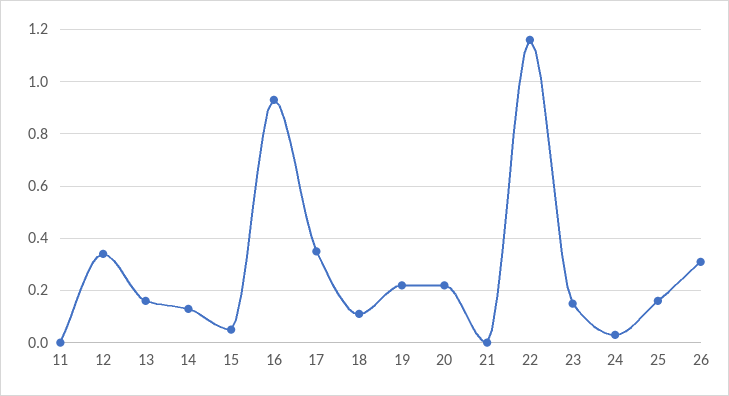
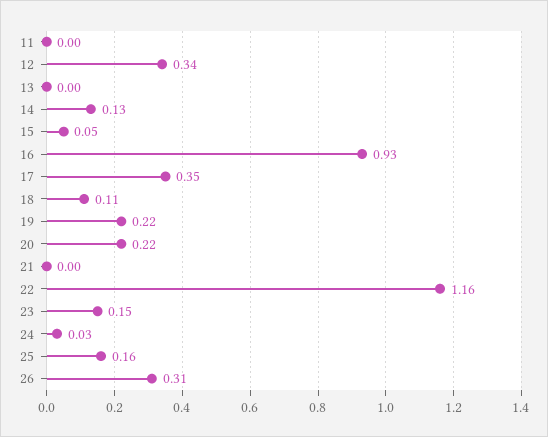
  {
    "11": 0,
    "12": 0.34,
-   "13": 0.15,
+   "13": 0,
    "14": 0.13,
    "15": 0.05,
    "16": 0.93,
    "17": 0.35,
    "18": 0.11,
    "19": 0.22,
    "20": 0.22,
    "21": 0,
    "22": 1.16,
    "23": 0.15,
    "24": 0.03,
    "25": 0.16,
    "26": 0.31
  }

